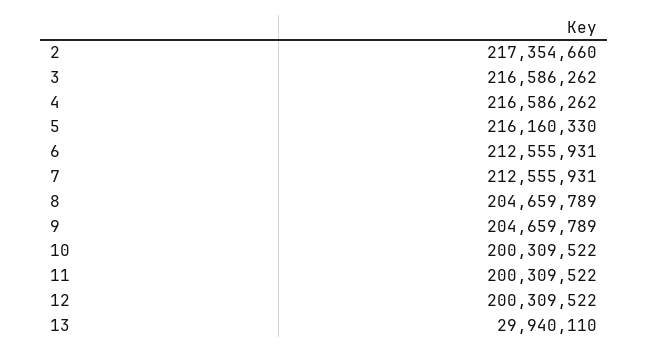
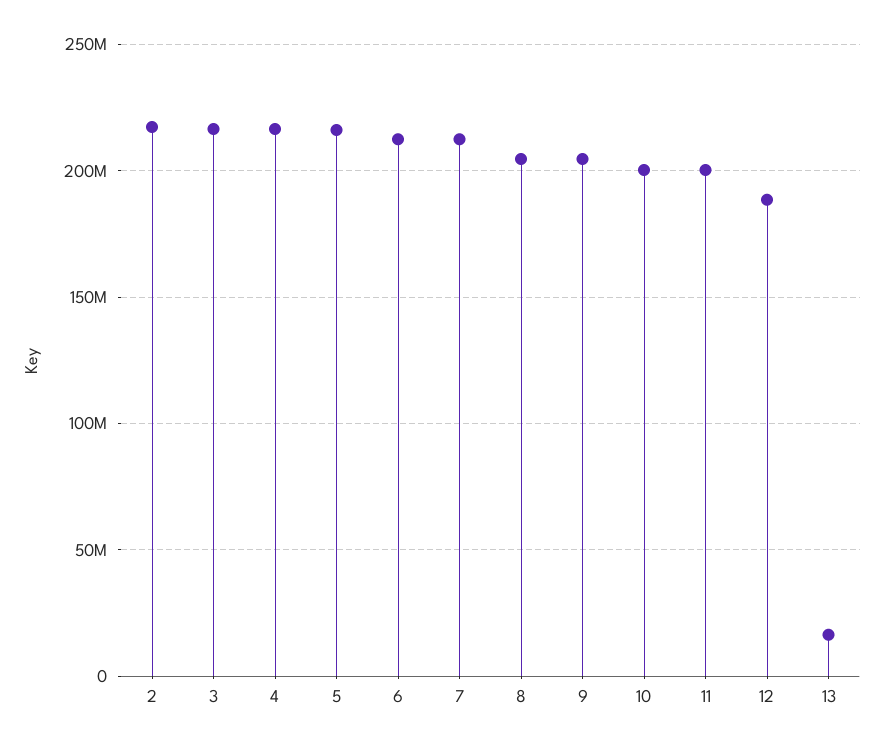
  {
    "2": 217354660,
    "3": 216586262,
    "4": 216586262,
    "5": 216160330,
    "6": 212555931,
    "7": 212555931,
    "8": 204659789,
    "9": 204659789,
    "10": 200309522,
    "11": 200309522,
-   "12": 200309522,
+   "12": 190000000,
-   "13": 29940110
+   "13": 15000000
  }

